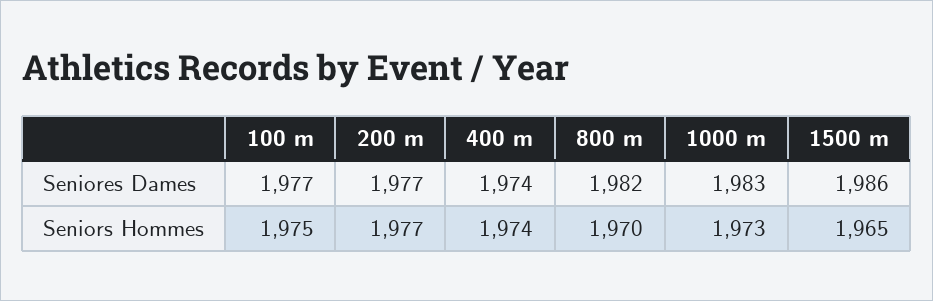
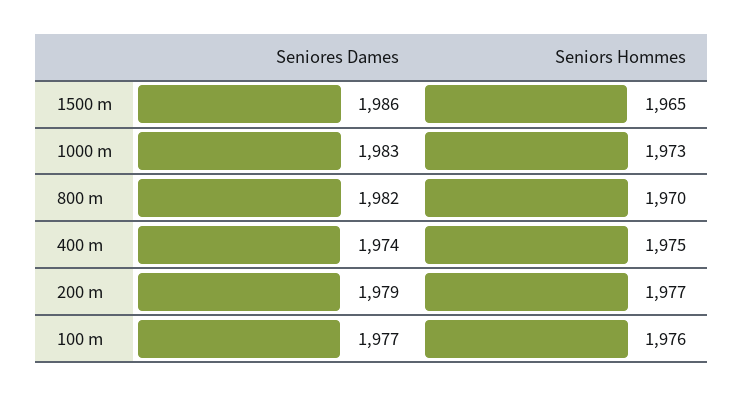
  {
    "100 m": {
      "Seniores Dames": 1977,
-     "Seniors Hommes": 1975
+     "Seniors Hommes": 1976
    },
    "200 m": {
-     "Seniores Dames": 1977,
+     "Seniores Dames": 1979,
      "Seniors Hommes": 1977
    },
    "400 m": {
      "Seniores Dames": 1974,
-     "Seniors Hommes": 1974
+     "Seniors Hommes": 1975
    },
    "800 m": {
      "Seniores Dames": 1982,
      "Seniors Hommes": 1970
    },
    "1000 m": {
      "Seniores Dames": 1983,
      "Seniors Hommes": 1973
    },
    "1500 m": {
      "Seniores Dames": 1986,
      "Seniors Hommes": 1965
    }
  }

